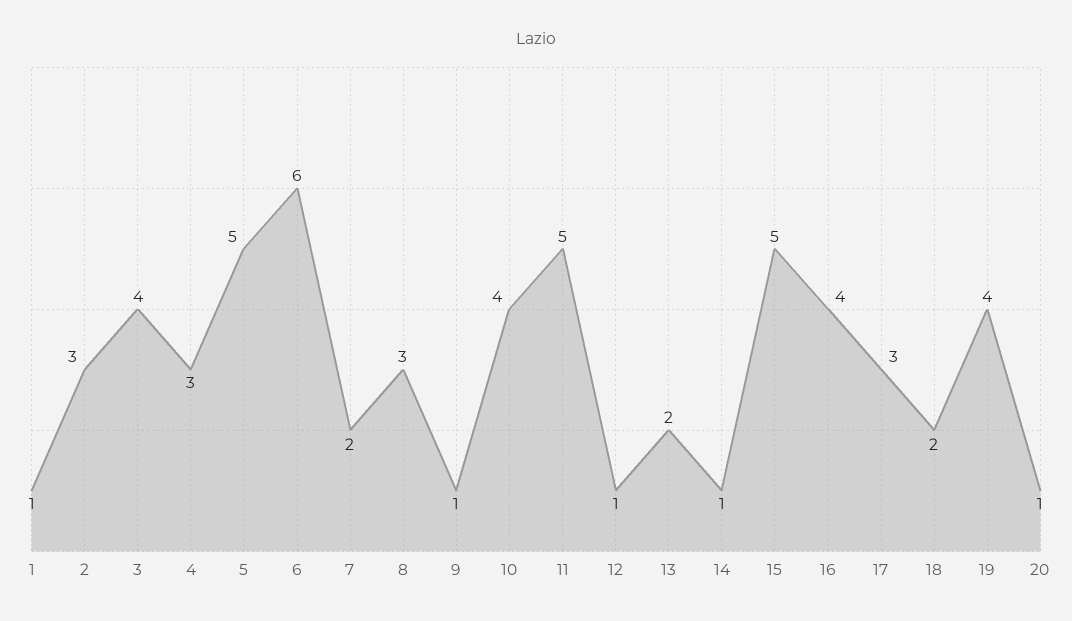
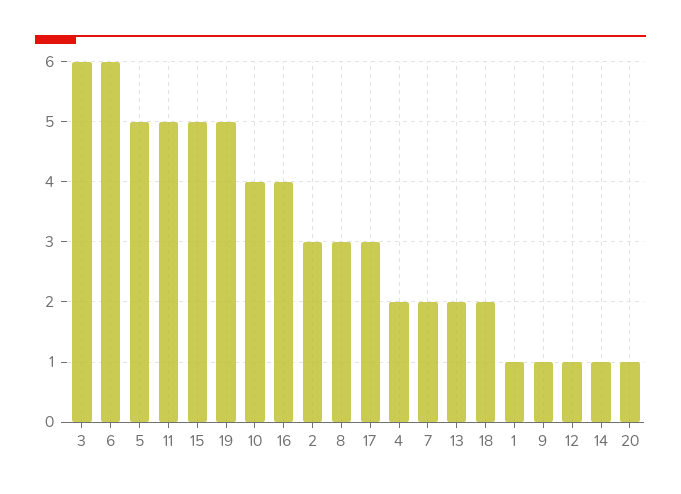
  {
    "1": 1,
    "2": 3,
-   "3": 4,
+   "3": 6,
-   "4": 3,
+   "4": 2,
    "5": 5,
    "6": 6,
    "7": 2,
    "8": 3,
    "9": 1,
    "10": 4,
    "11": 5,
    "12": 1,
    "13": 2,
    "14": 1,
    "15": 5,
    "16": 4,
    "17": 3,
    "18": 2,
-   "19": 4,
+   "19": 5,
    "20": 1
  }

